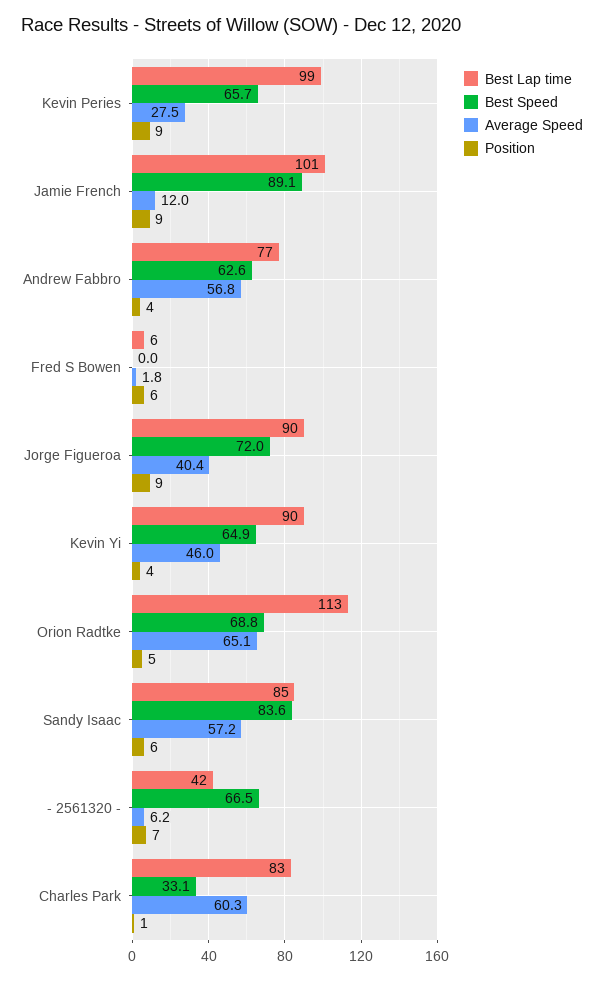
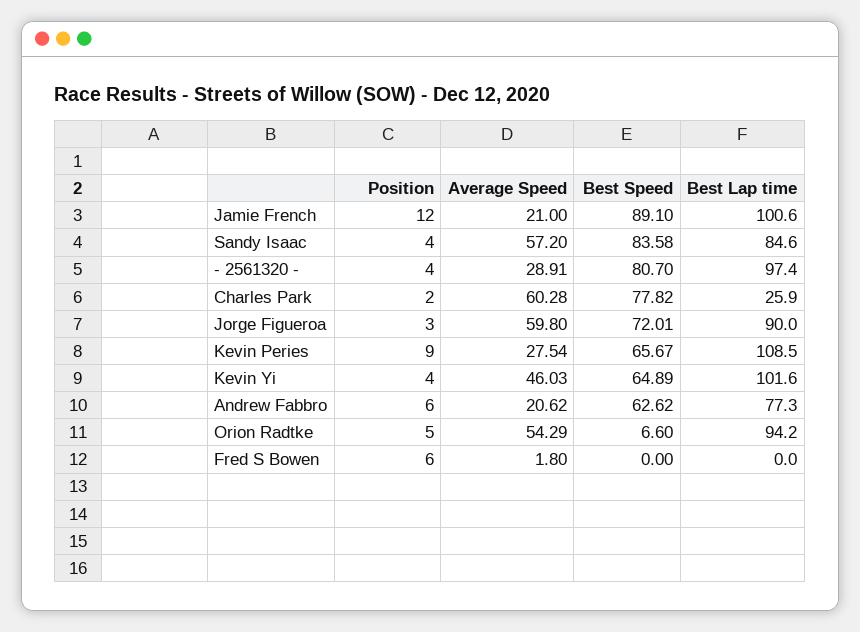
  {
    "Best Lap time": {
-     "Kevin Peries": 99,
+     "Kevin Peries": 108.5,
      "Jamie French": 100.6,
      "Andrew Fabbro": 77.3,
-     "Fred S Bowen": 6,
+     "Fred S Bowen": 0,
      "Jorge Figueroa": 90,
-     "Kevin Yi": 90,
+     "Kevin Yi": 101.6,
-     "Orion Radtke": 113,
+     "Orion Radtke": 94.2,
      "Sandy Isaac": 84.6,
-     "- 2561320 -": 42,
+     "- 2561320 -": 97.4,
-     "Charles Park": 83
+     "Charles Park": 25.9
    },
    "Best Speed": {
      "Kevin Peries": 65.67,
      "Jamie French": 89.1,
      "Andrew Fabbro": 62.62,
      "Fred S Bowen": 0,
      "Jorge Figueroa": 72.01,
      "Kevin Yi": 64.89,
-     "Orion Radtke": 68.8,
+     "Orion Radtke": 6.6,
      "Sandy Isaac": 83.58,
-     "- 2561320 -": 66.5,
+     "- 2561320 -": 80.7,
-     "Charles Park": 33.1
+     "Charles Park": 77.82
    },
    "Average Speed": {
      "Kevin Peries": 27.54,
-     "Jamie French": 12,
+     "Jamie French": 21,
-     "Andrew Fabbro": 56.8,
+     "Andrew Fabbro": 20.62,
      "Fred S Bowen": 1.8,
-     "Jorge Figueroa": 40.4,
+     "Jorge Figueroa": 59.8,
      "Kevin Yi": 46.03,
-     "Orion Radtke": 65.1,
+     "Orion Radtke": 54.29,
      "Sandy Isaac": 57.2,
-     "- 2561320 -": 6.2,
+     "- 2561320 -": 28.91,
      "Charles Park": 60.28
    },
    "Position": {
      "Kevin Peries": 9,
-     "Jamie French": 9,
+     "Jamie French": 12,
-     "Andrew Fabbro": 4,
+     "Andrew Fabbro": 6,
      "Fred S Bowen": 6,
-     "Jorge Figueroa": 9,
+     "Jorge Figueroa": 3,
      "Kevin Yi": 4,
      "Orion Radtke": 5,
-     "Sandy Isaac": 6,
+     "Sandy Isaac": 4,
-     "- 2561320 -": 7,
+     "- 2561320 -": 4,
-     "Charles Park": 1
+     "Charles Park": 2
    }
  }

